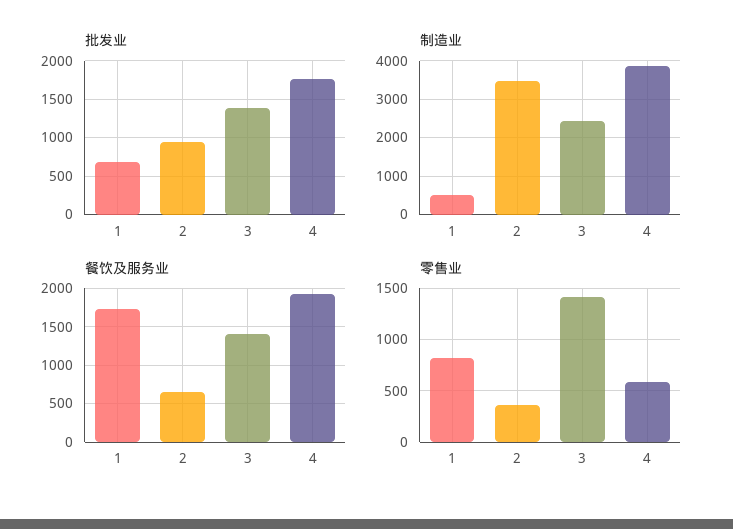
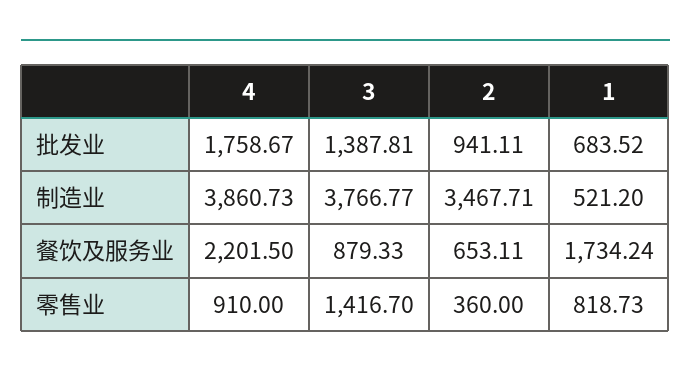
  {
    "批发业": {
      "1": 683.52,
      "2": 941.11,
      "3": 1387.81,
      "4": 1758.67
    },
    "制造业": {
      "1": 521.2,
      "2": 3467.71,
-     "3": 2400,
+     "3": 3766.77,
      "4": 3860.73
    },
    "餐饮及服务业": {
      "1": 1734.24,
      "2": 653.11,
-     "3": 1400,
+     "3": 879.33,
-     "4": 1900
+     "4": 2201.5
    },
    "零售业": {
      "1": 818.73,
      "2": 360,
      "3": 1416.7,
-     "4": 600
+     "4": 910
    }
  }

